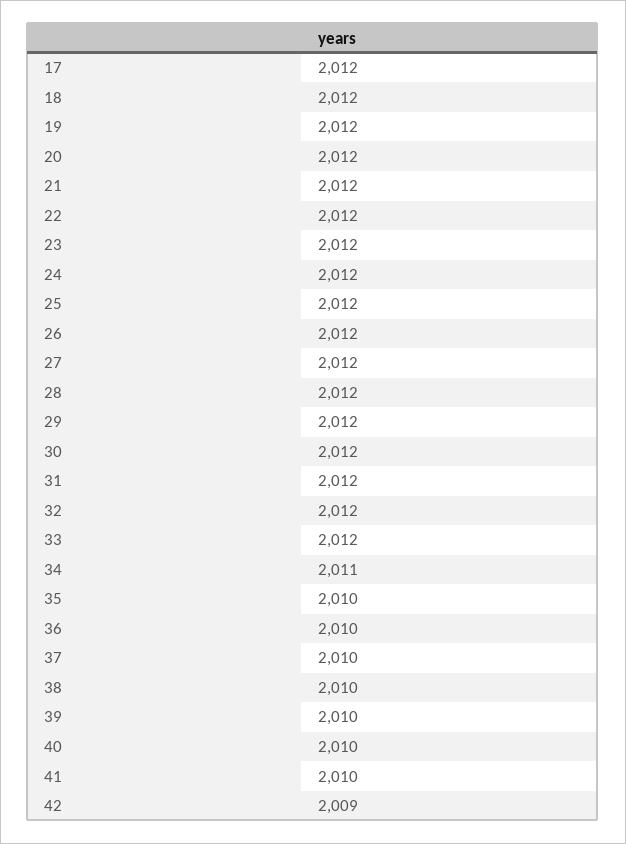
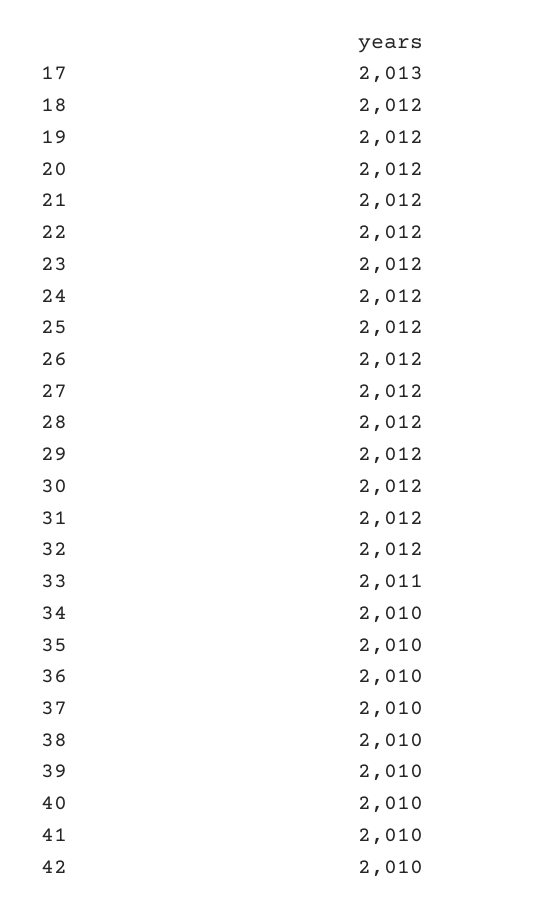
  {
-   "17": 2012,
+   "17": 2013,
    "18": 2012,
    "19": 2012,
    "20": 2012,
    "21": 2012,
    "22": 2012,
    "23": 2012,
    "24": 2012,
    "25": 2012,
    "26": 2012,
    "27": 2012,
    "28": 2012,
    "29": 2012,
    "30": 2012,
    "31": 2012,
    "32": 2012,
-   "33": 2012,
+   "33": 2011,
-   "34": 2011,
+   "34": 2010,
    "35": 2010,
    "36": 2010,
    "37": 2010,
    "38": 2010,
    "39": 2010,
    "40": 2010,
    "41": 2010,
-   "42": 2009
+   "42": 2010
  }

